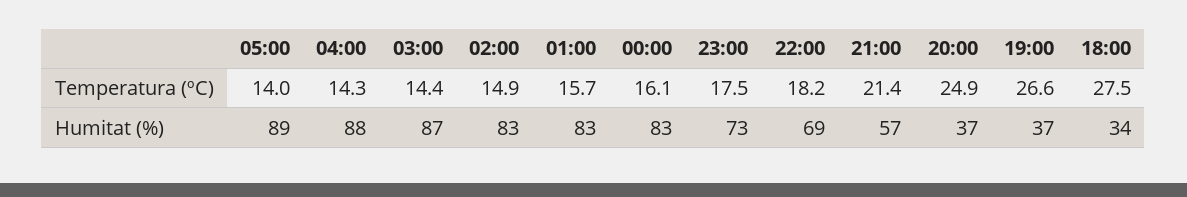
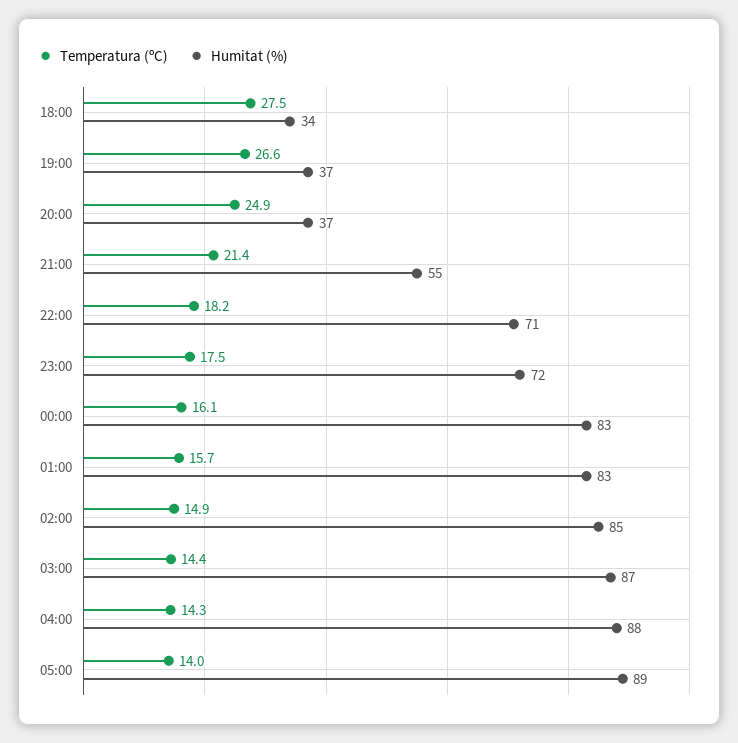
  {
    "Temperatura (ºC)": {
      "05:00": 14,
      "04:00": 14.3,
      "03:00": 14.4,
      "02:00": 14.9,
      "01:00": 15.7,
      "00:00": 16.1,
      "23:00": 17.5,
      "22:00": 18.2,
      "21:00": 21.4,
      "20:00": 24.9,
      "19:00": 26.6,
      "18:00": 27.5
    },
    "Humitat (%)": {
      "05:00": 89,
      "04:00": 88,
      "03:00": 87,
-     "02:00": 83,
+     "02:00": 85,
      "01:00": 83,
      "00:00": 83,
-     "23:00": 73,
+     "23:00": 72,
-     "22:00": 69,
+     "22:00": 71,
-     "21:00": 57,
+     "21:00": 55,
      "20:00": 37,
      "19:00": 37,
      "18:00": 34
    }
  }

